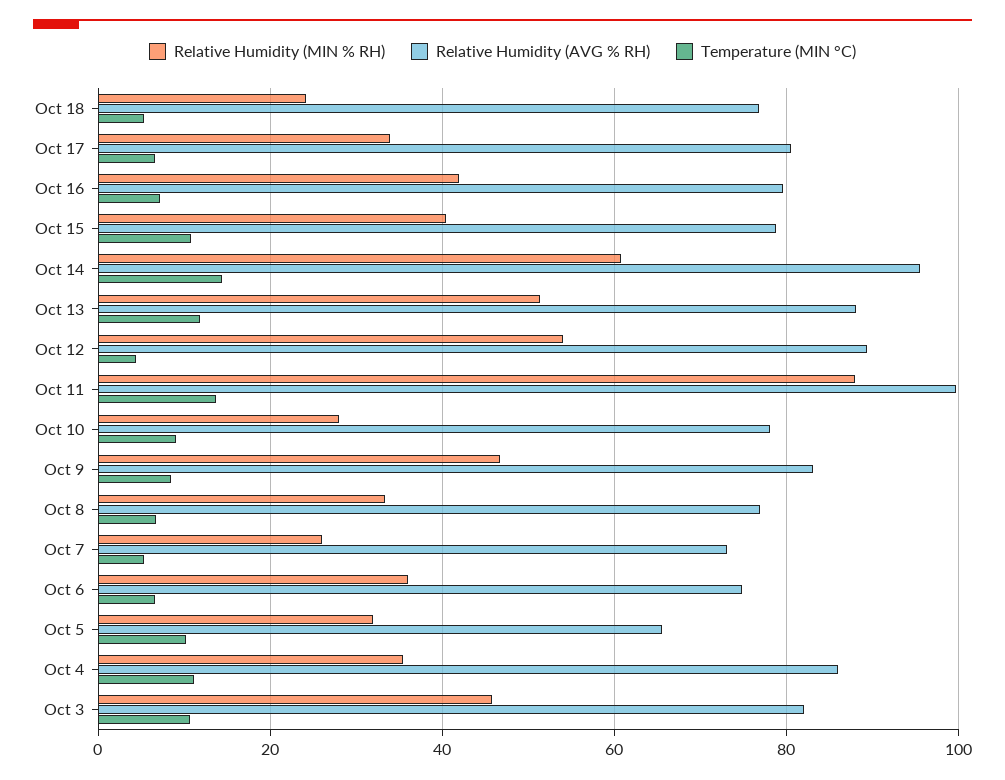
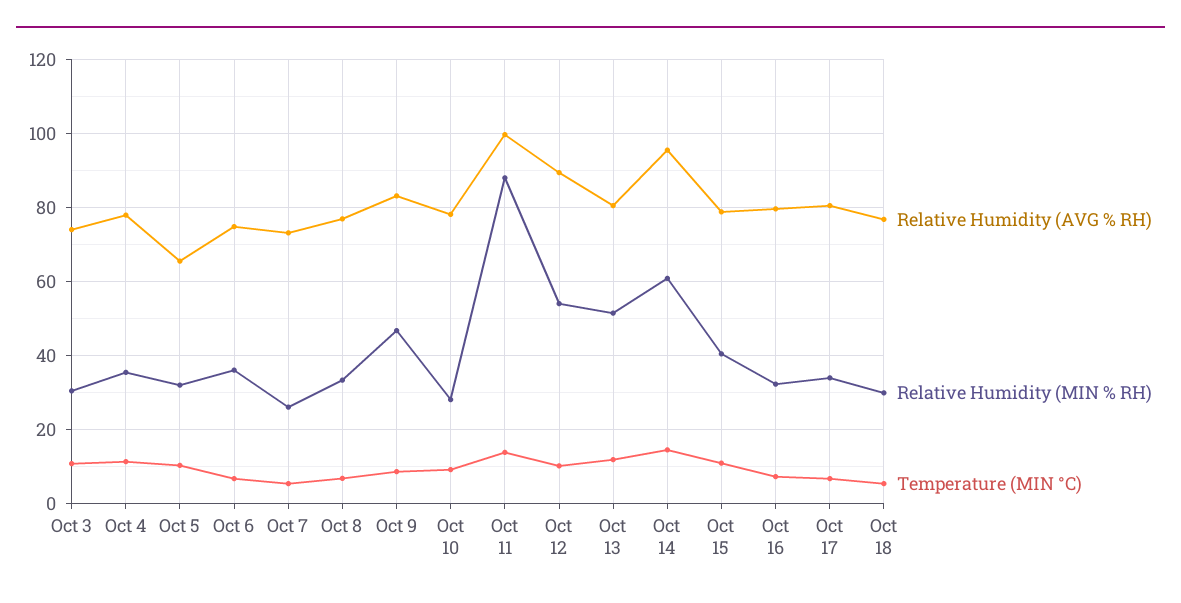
  {
    "Relative Humidity (MIN % RH)": {
-     "Oct 18": 24,
+     "Oct 18": 30,
      "Oct 17": 34,
-     "Oct 16": 42,
+     "Oct 16": 32,
      "Oct 15": 40,
      "Oct 14": 60,
      "Oct 13": 52,
      "Oct 12": 54,
      "Oct 11": 88,
      "Oct 10": 28,
      "Oct 9": 46,
      "Oct 8": 34,
      "Oct 7": 26,
      "Oct 6": 36,
      "Oct 5": 32,
      "Oct 4": 36,
-     "Oct 3": 46
+     "Oct 3": 30
    },
    "Relative Humidity (AVG % RH)": {
      "Oct 18": 76,
      "Oct 17": 80,
      "Oct 16": 80,
      "Oct 15": 78,
      "Oct 14": 96,
-     "Oct 13": 88,
+     "Oct 13": 80,
      "Oct 12": 90,
      "Oct 11": 100,
      "Oct 10": 78,
      "Oct 9": 84,
      "Oct 8": 76,
      "Oct 7": 74,
      "Oct 6": 74,
      "Oct 5": 66,
-     "Oct 4": 86,
+     "Oct 4": 78,
-     "Oct 3": 82
+     "Oct 3": 74
    },
    "Temperature (MIN °C)": {
      "Oct 18": 6,
      "Oct 17": 6,
      "Oct 16": 8,
      "Oct 15": 10,
      "Oct 14": 14,
      "Oct 13": 12,
-     "Oct 12": 4,
+     "Oct 12": 10,
      "Oct 11": 14,
      "Oct 10": 10,
      "Oct 9": 8,
      "Oct 8": 6,
      "Oct 7": 6,
      "Oct 6": 6,
      "Oct 5": 10,
      "Oct 4": 12,
      "Oct 3": 10
    }
  }

